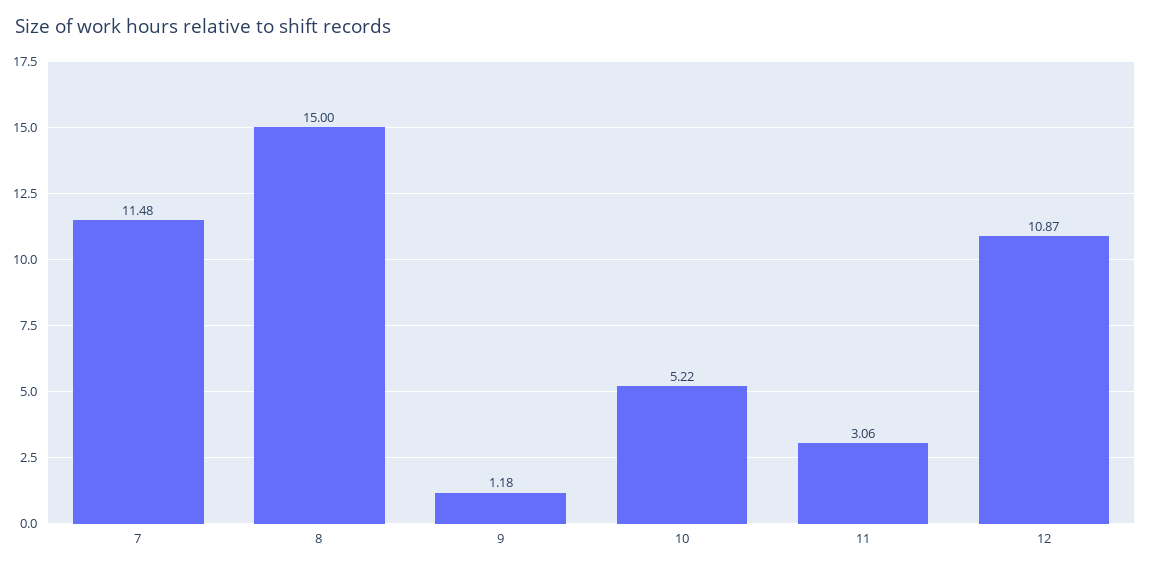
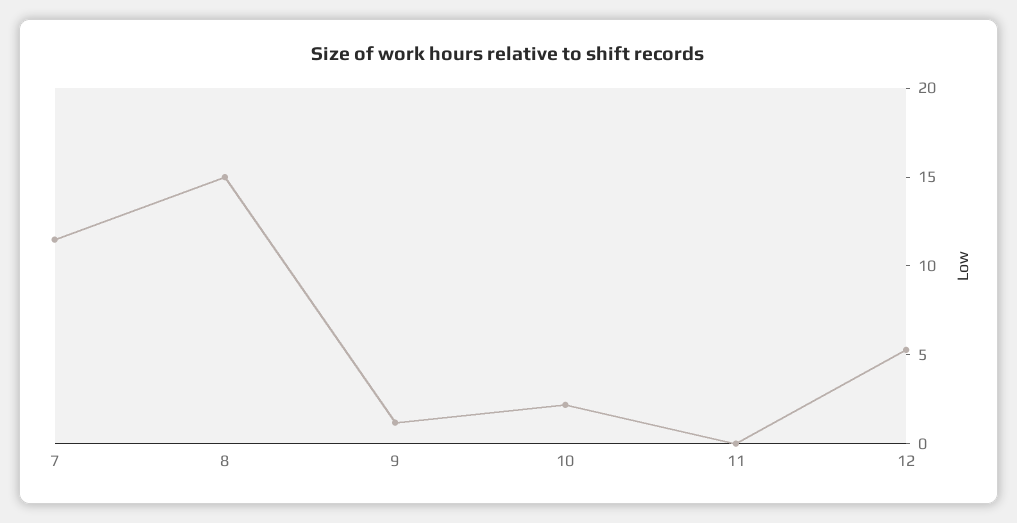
  {
    "7": 11.48,
    "8": 15,
    "9": 1.18,
-   "10": 5.22,
+   "10": 2,
-   "11": 3.06,
+   "11": 0,
-   "12": 10.87
+   "12": 5
  }

